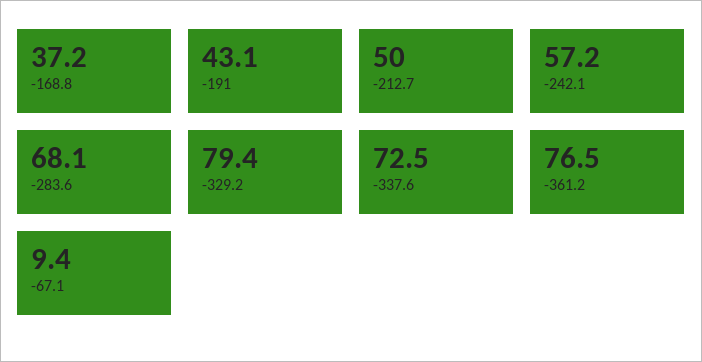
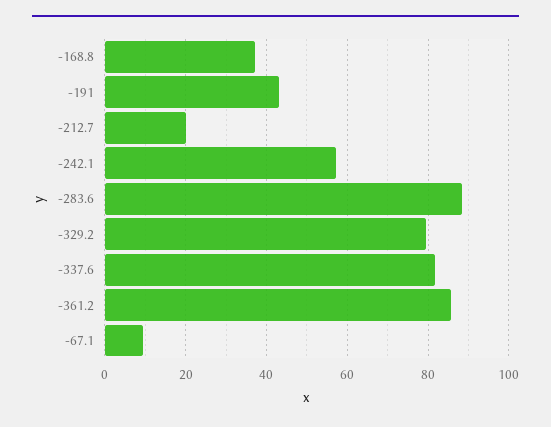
  {
    "-168.8": 37.2,
    "-191": 43.1,
-   "-212.7": 50,
+   "-212.7": 20,
    "-242.1": 57.2,
-   "-283.6": 68.1,
+   "-283.6": 88,
    "-329.2": 79.4,
-   "-337.6": 72.5,
+   "-337.6": 82,
-   "-361.2": 76.5,
+   "-361.2": 86,
    "-67.1": 9.4
  }

